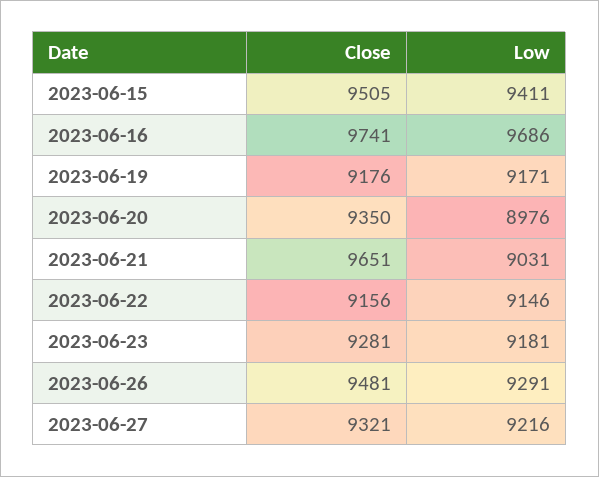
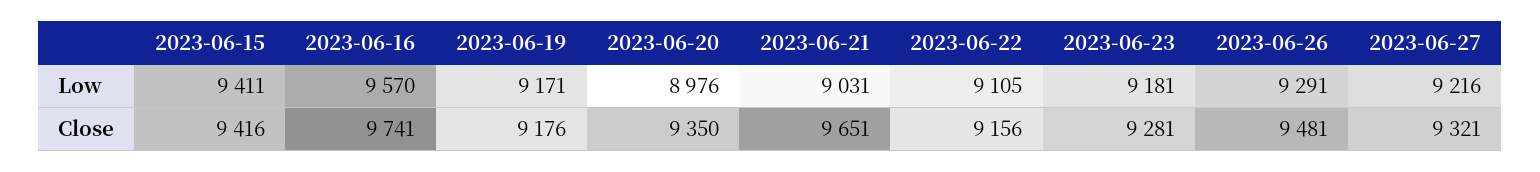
  {
    "Close": {
-     "2023-06-15": 9505,
+     "2023-06-15": 9416,
      "2023-06-16": 9741,
      "2023-06-19": 9176,
      "2023-06-20": 9350,
      "2023-06-21": 9651,
      "2023-06-22": 9156,
      "2023-06-23": 9281,
      "2023-06-26": 9481,
      "2023-06-27": 9321
    },
    "Low": {
      "2023-06-15": 9411,
-     "2023-06-16": 9686,
+     "2023-06-16": 9570,
      "2023-06-19": 9171,
      "2023-06-20": 8976,
      "2023-06-21": 9031,
-     "2023-06-22": 9146,
+     "2023-06-22": 9105,
      "2023-06-23": 9181,
      "2023-06-26": 9291,
      "2023-06-27": 9216
    }
  }

